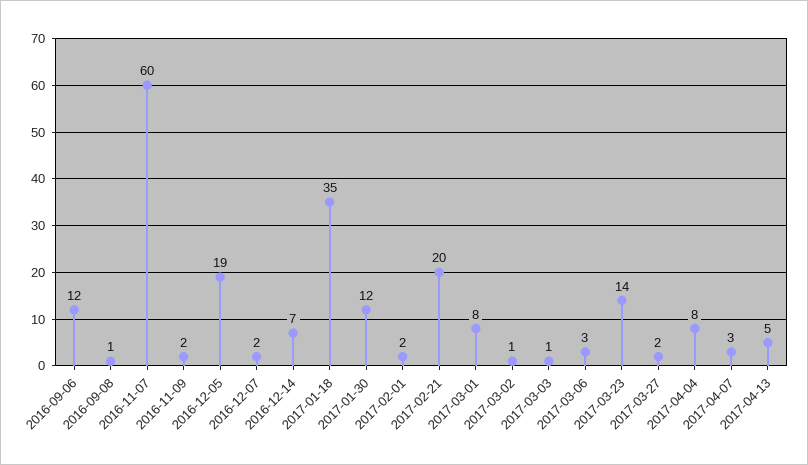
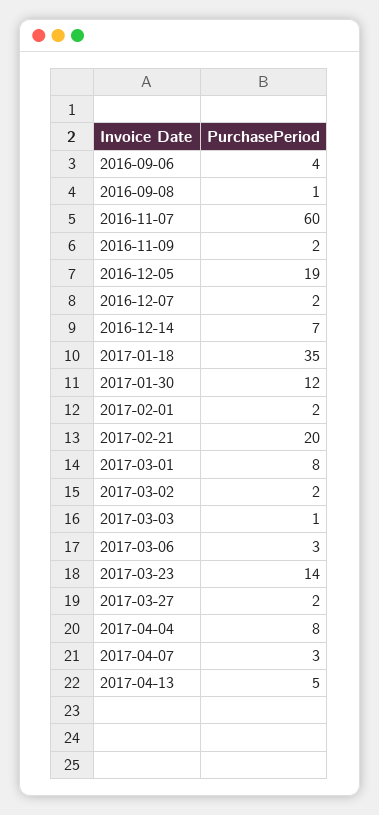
  {
-   "2016-09-06": 12,
+   "2016-09-06": 4,
    "2016-09-08": 1,
    "2016-11-07": 60,
    "2016-11-09": 2,
    "2016-12-05": 19,
    "2016-12-07": 2,
    "2016-12-14": 7,
    "2017-01-18": 35,
    "2017-01-30": 12,
    "2017-02-01": 2,
    "2017-02-21": 20,
    "2017-03-01": 8,
-   "2017-03-02": 1,
+   "2017-03-02": 2,
    "2017-03-03": 1,
    "2017-03-06": 3,
    "2017-03-23": 14,
    "2017-03-27": 2,
    "2017-04-04": 8,
    "2017-04-07": 3,
    "2017-04-13": 5
  }

